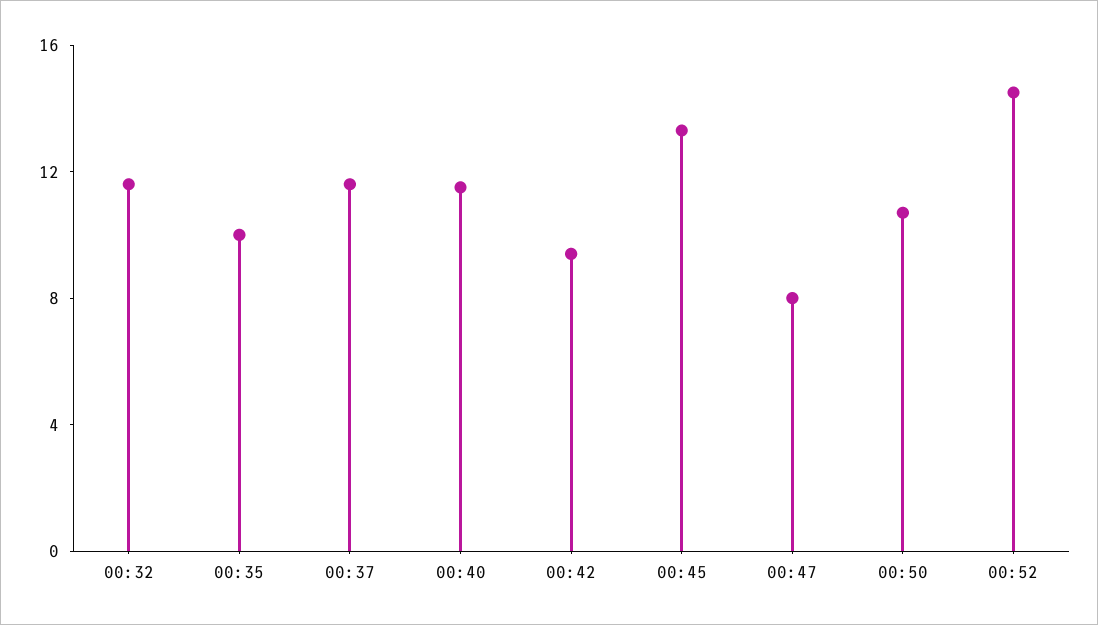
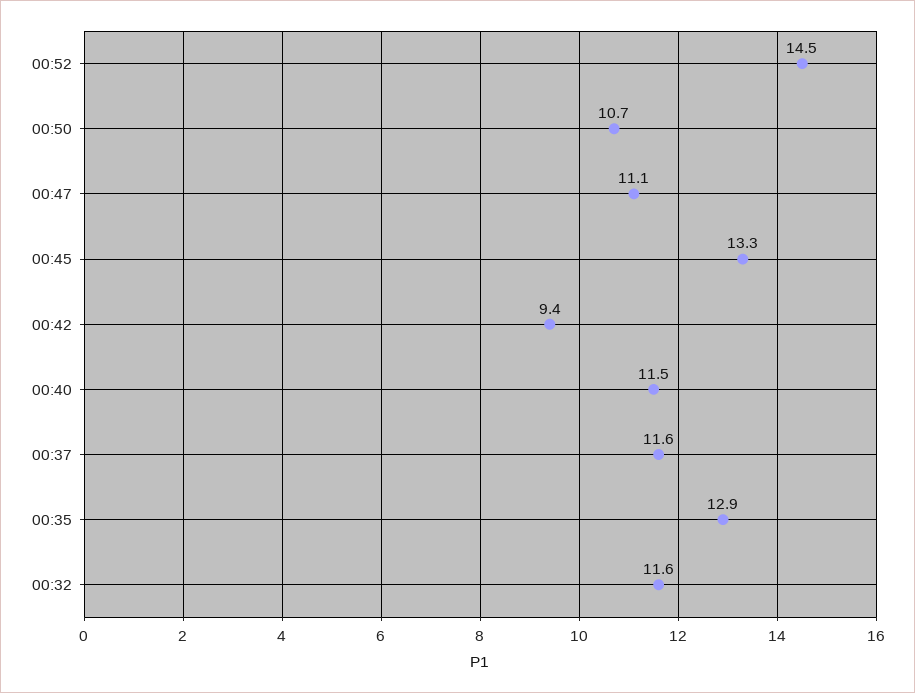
  {
    "00:32": 11.6,
-   "00:35": 10,
+   "00:35": 12.9,
    "00:37": 11.6,
    "00:40": 11.5,
    "00:42": 9.4,
    "00:45": 13.3,
-   "00:47": 8,
+   "00:47": 11.1,
    "00:50": 10.7,
    "00:52": 14.5
  }

